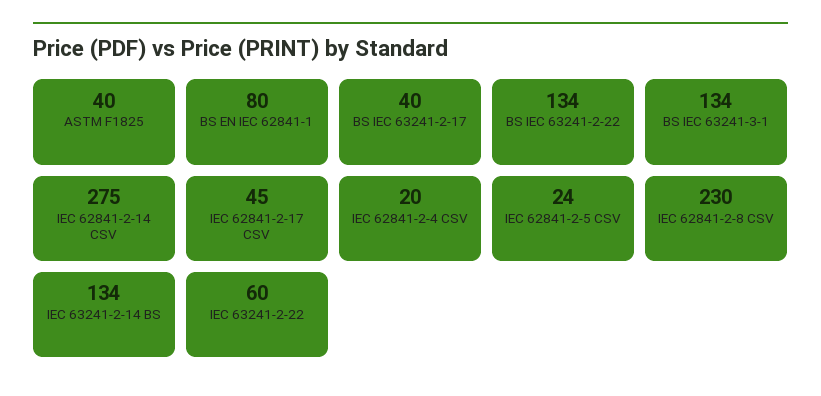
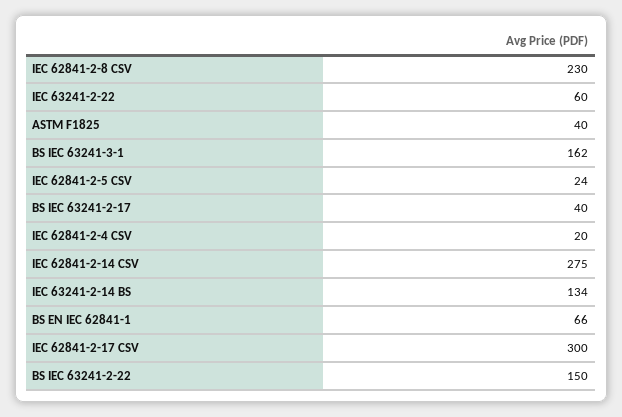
  {
    "ASTM F1825": 40,
-   "BS EN IEC 62841-1": 80,
+   "BS EN IEC 62841-1": 66,
    "BS IEC 63241-2-17": 40,
-   "BS IEC 63241-2-22": 134,
+   "BS IEC 63241-2-22": 150,
-   "BS IEC 63241-3-1": 134,
+   "BS IEC 63241-3-1": 162,
    "IEC 62841-2-14 CSV": 275,
-   "IEC 62841-2-17 CSV": 45,
+   "IEC 62841-2-17 CSV": 300,
    "IEC 62841-2-4 CSV": 20,
    "IEC 62841-2-5 CSV": 24,
    "IEC 62841-2-8 CSV": 230,
    "IEC 63241-2-14 BS": 134,
    "IEC 63241-2-22": 60
  }

